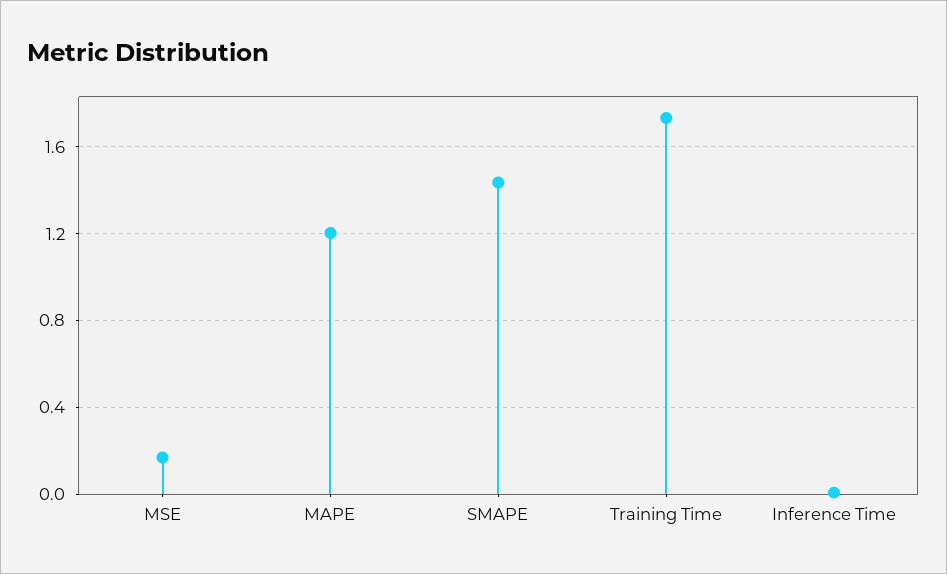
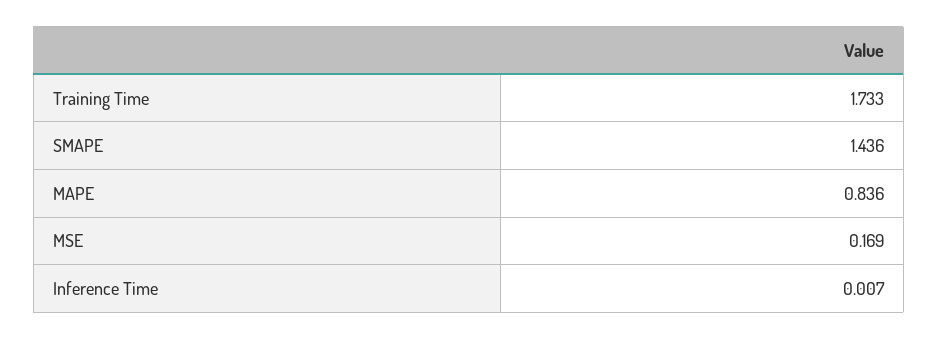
  {
    "MSE": 0.169,
-   "MAPE": 1.2,
+   "MAPE": 0.836,
    "SMAPE": 1.436,
    "Training Time": 1.733,
    "Inference Time": 0.007
  }

